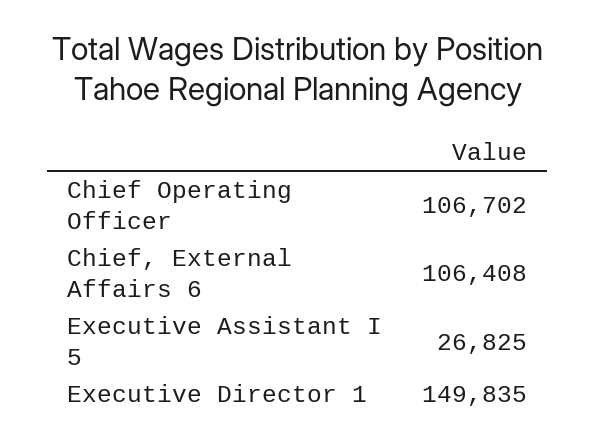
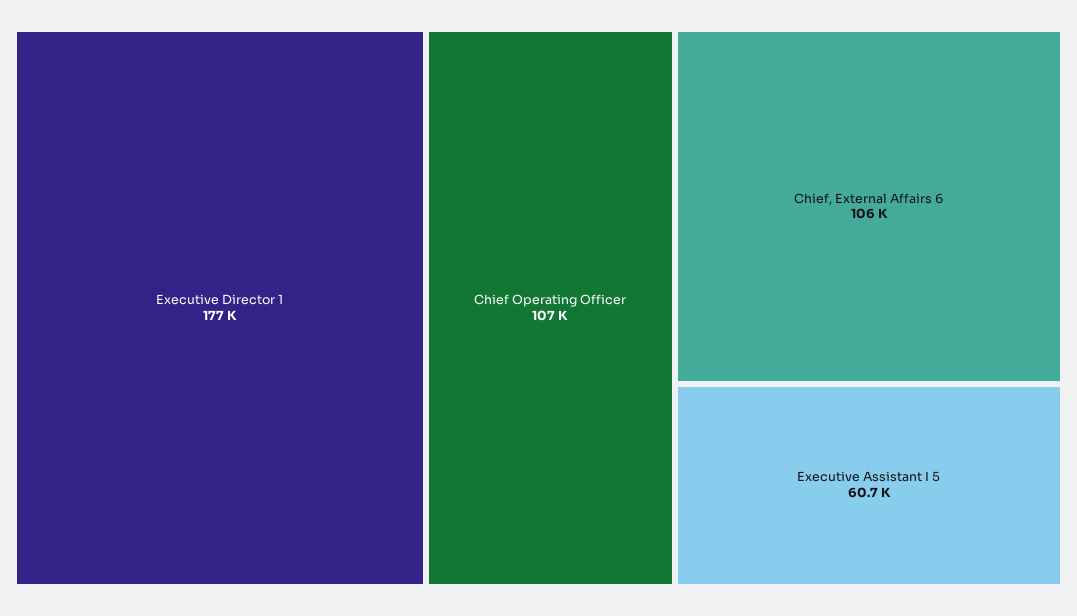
  {
    "Chief Operating Officer": 106702,
    "Chief, External Affairs 6": 106408,
-   "Executive Assistant I 5": 26825,
+   "Executive Assistant I 5": 60700,
-   "Executive Director 1": 149835
+   "Executive Director 1": 177000
  }

